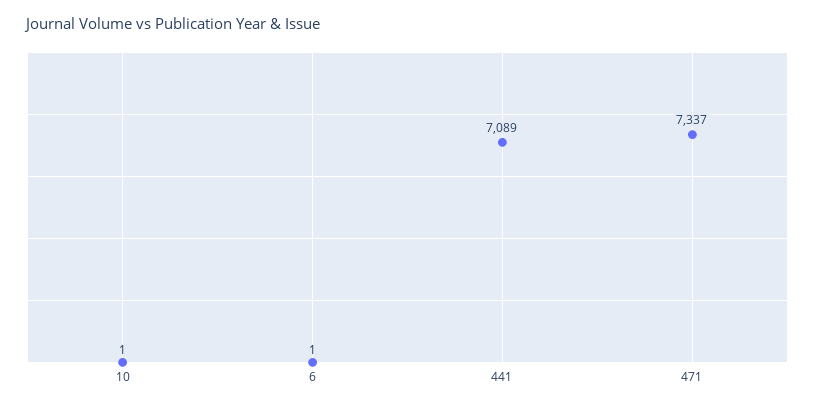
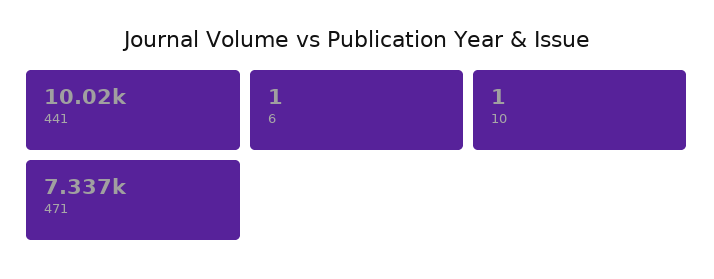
  {
    "10": 1,
    "6": 1,
-   "441": 7089,
+   "441": 10020,
    "471": 7337
  }

